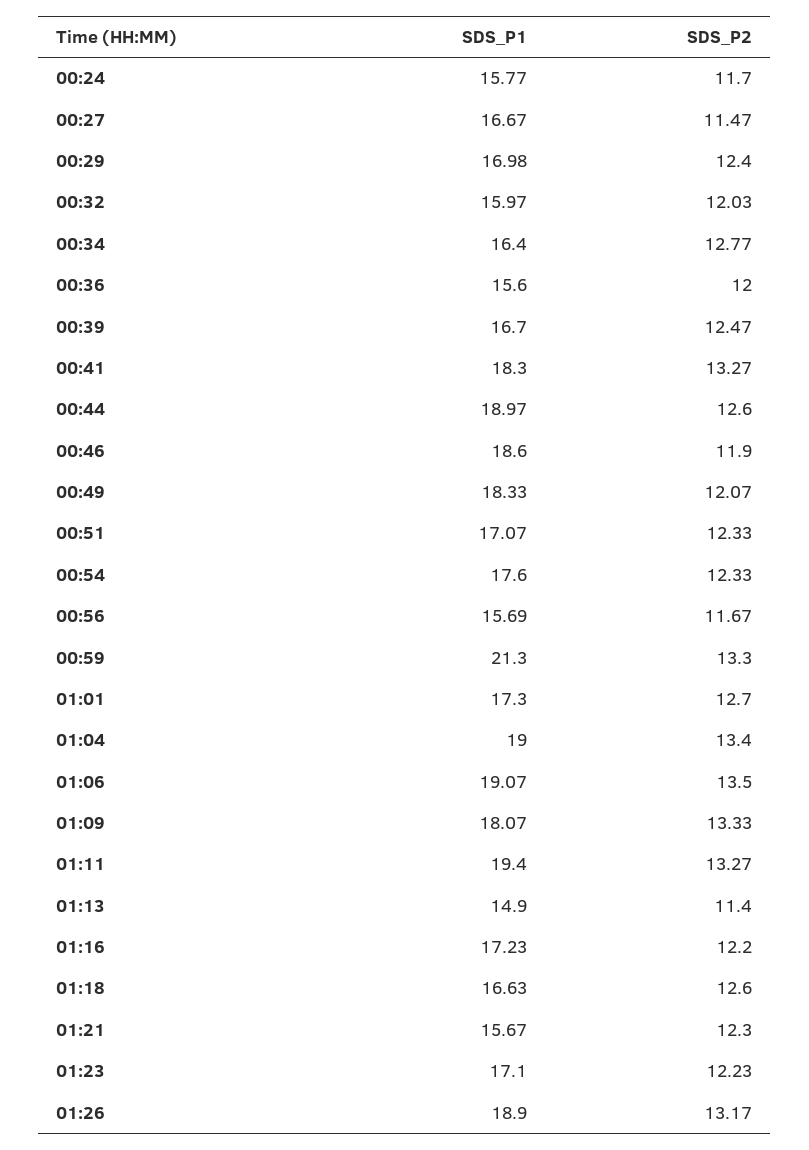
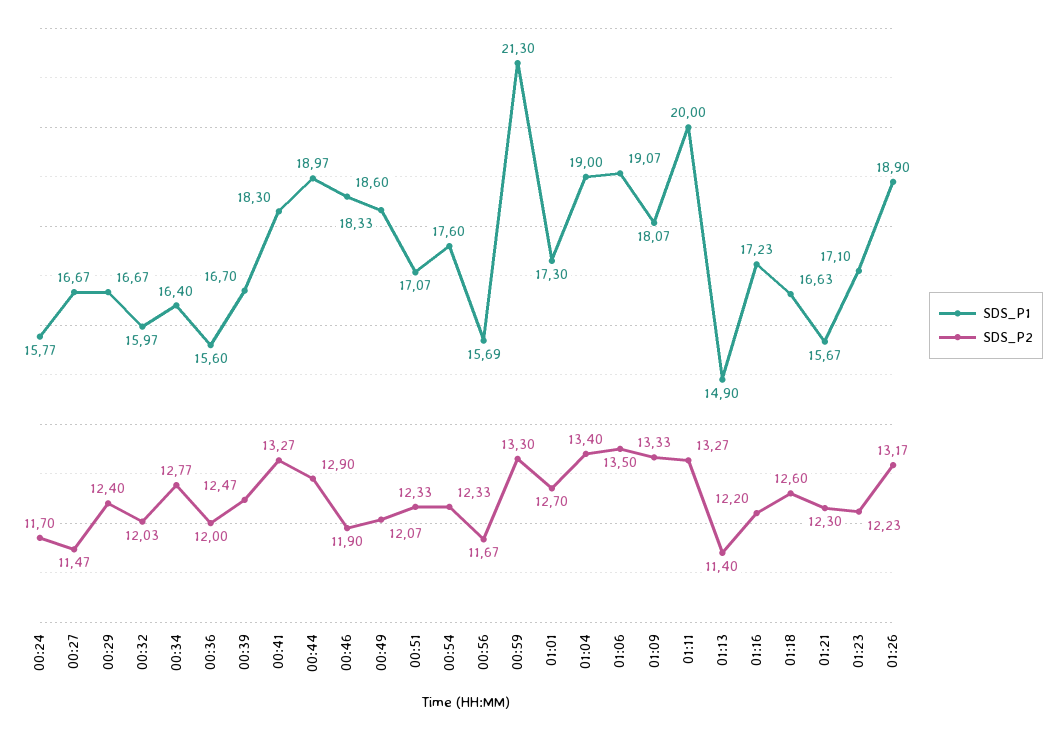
  {
    "SDS_P1": {
      "00:24": 15.77,
      "00:27": 16.67,
-     "00:29": 16.98,
+     "00:29": 16.67,
      "00:32": 15.97,
      "00:34": 16.4,
      "00:36": 15.6,
      "00:39": 16.7,
      "00:41": 18.3,
      "00:44": 18.97,
      "00:46": 18.6,
      "00:49": 18.33,
      "00:51": 17.07,
      "00:54": 17.6,
      "00:56": 15.69,
      "00:59": 21.3,
      "01:01": 17.3,
      "01:04": 19,
      "01:06": 19.07,
      "01:09": 18.07,
-     "01:11": 19.4,
+     "01:11": 20,
      "01:13": 14.9,
      "01:16": 17.23,
      "01:18": 16.63,
      "01:21": 15.67,
      "01:23": 17.1,
      "01:26": 18.9
    },
    "SDS_P2": {
      "00:24": 11.7,
      "00:27": 11.47,
      "00:29": 12.4,
      "00:32": 12.03,
      "00:34": 12.77,
      "00:36": 12,
      "00:39": 12.47,
      "00:41": 13.27,
-     "00:44": 12.6,
+     "00:44": 12.9,
      "00:46": 11.9,
      "00:49": 12.07,
      "00:51": 12.33,
      "00:54": 12.33,
      "00:56": 11.67,
      "00:59": 13.3,
      "01:01": 12.7,
      "01:04": 13.4,
      "01:06": 13.5,
      "01:09": 13.33,
      "01:11": 13.27,
      "01:13": 11.4,
      "01:16": 12.2,
      "01:18": 12.6,
      "01:21": 12.3,
      "01:23": 12.23,
      "01:26": 13.17
    }
  }

